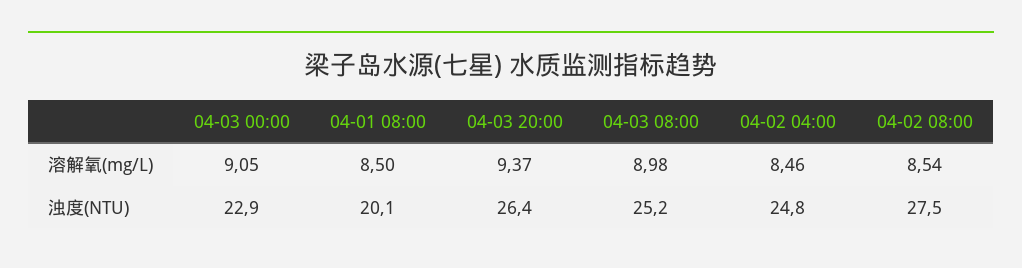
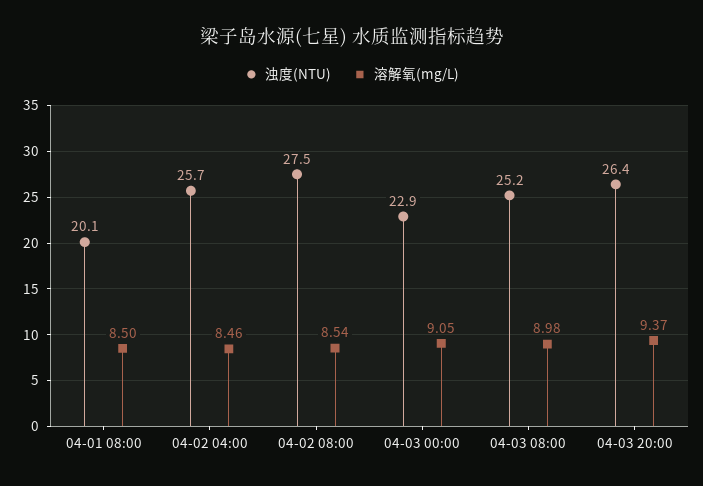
  {
    "溶解氧(mg/L)": {
      "04-03 00:00": 9.05,
      "04-01 08:00": 8.5,
      "04-03 20:00": 9.37,
      "04-03 08:00": 8.98,
      "04-02 04:00": 8.46,
      "04-02 08:00": 8.54
    },
    "浊度(NTU)": {
      "04-03 00:00": 22.9,
      "04-01 08:00": 20.1,
      "04-03 20:00": 26.4,
      "04-03 08:00": 25.2,
-     "04-02 04:00": 24.8,
+     "04-02 04:00": 25.7,
      "04-02 08:00": 27.5
    }
  }

